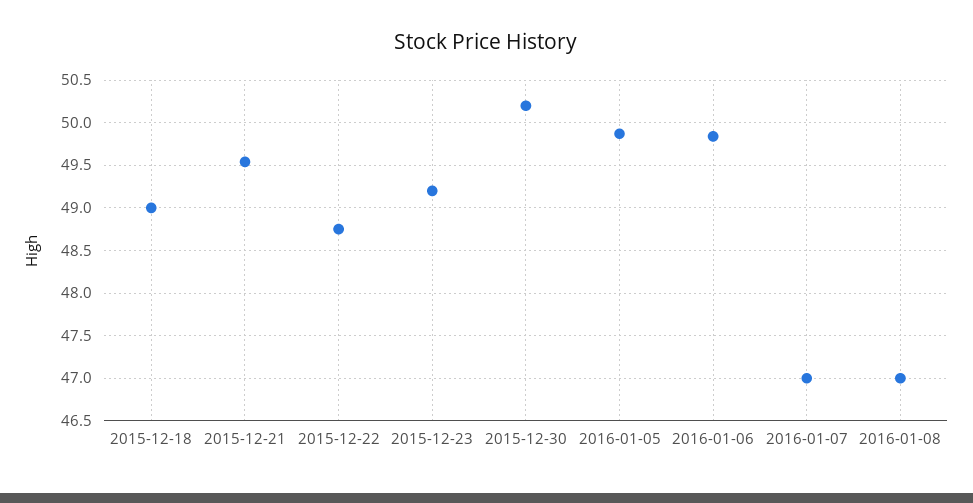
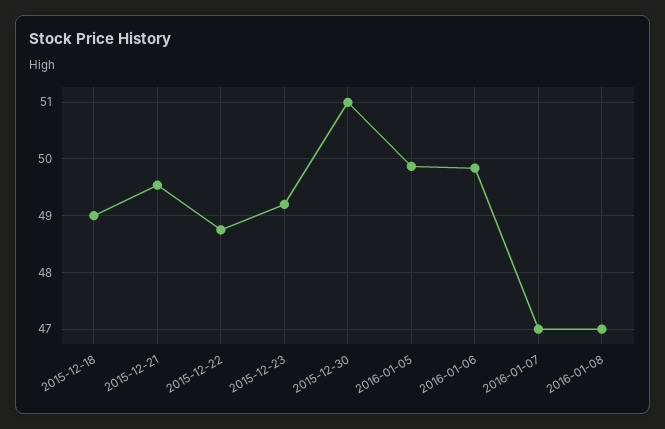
  {
    "2015-12-18": 49,
    "2015-12-21": 49.5,
    "2015-12-22": 48.8,
    "2015-12-23": 49.2,
-   "2015-12-30": 50.2,
+   "2015-12-30": 51,
    "2016-01-05": 49.9,
    "2016-01-06": 49.8,
    "2016-01-07": 47,
    "2016-01-08": 47
  }

